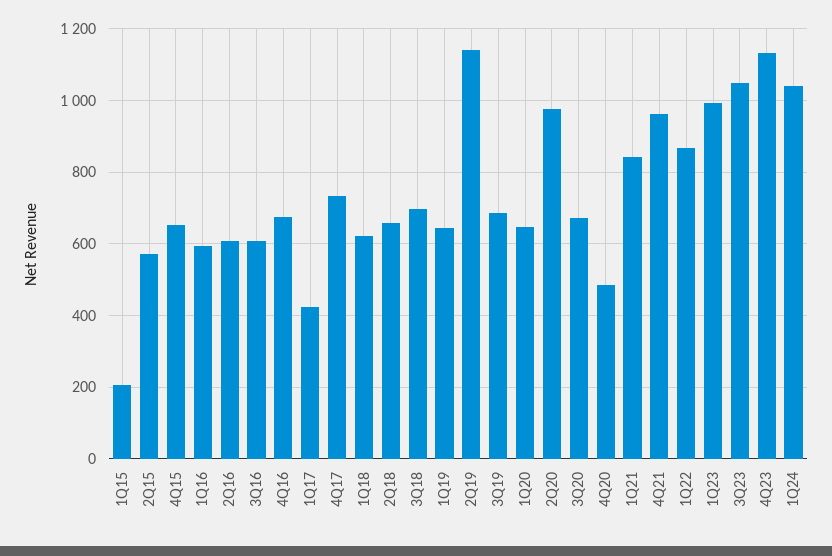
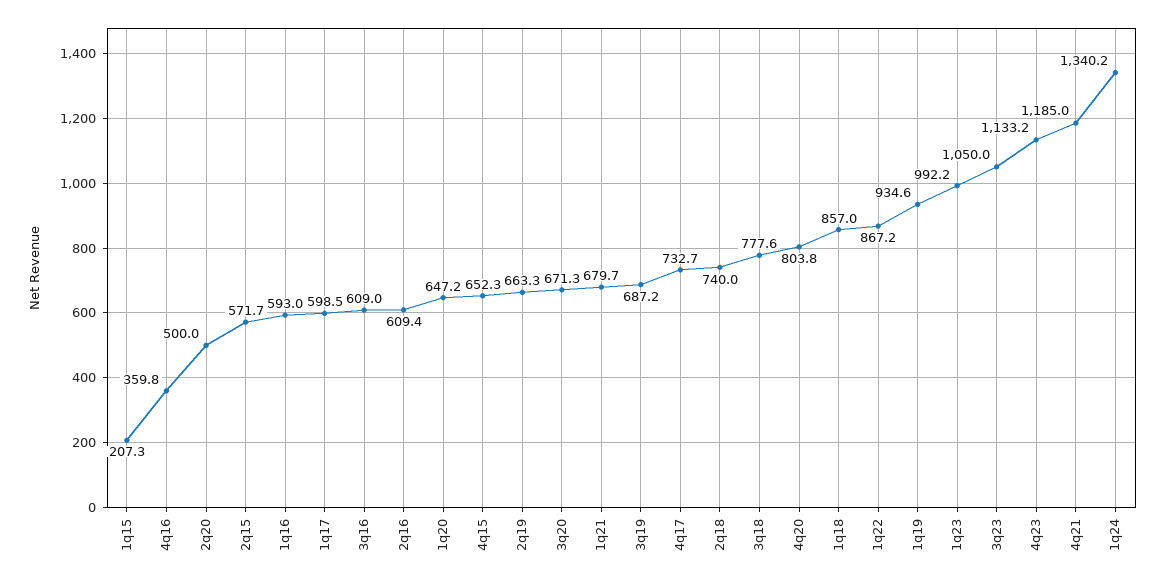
  {
    "1Q15": 207.3,
    "2Q15": 571.7,
    "4Q15": 652.3,
    "1Q16": 593,
    "2Q16": 609.4,
    "3Q16": 609,
-   "4Q16": 680,
+   "4Q16": 359.8,
-   "1Q17": 420,
+   "1Q17": 598.5,
    "4Q17": 732.7,
-   "1Q18": 620,
+   "1Q18": 857,
-   "2Q18": 660,
+   "2Q18": 740,
-   "3Q18": 700,
+   "3Q18": 777.6,
-   "1Q19": 640,
+   "1Q19": 934.6,
-   "2Q19": 1140,
+   "2Q19": 663.3,
    "3Q19": 687.2,
    "1Q20": 647.2,
-   "2Q20": 980,
+   "2Q20": 500,
    "3Q20": 671.3,
-   "4Q20": 480,
+   "4Q20": 803.8,
-   "1Q21": 840,
+   "1Q21": 679.7,
-   "4Q21": 960,
+   "4Q21": 1185,
    "1Q22": 867.2,
    "1Q23": 992.2,
    "3Q23": 1050,
    "4Q23": 1133.2,
-   "1Q24": 1040
+   "1Q24": 1340.2
  }

